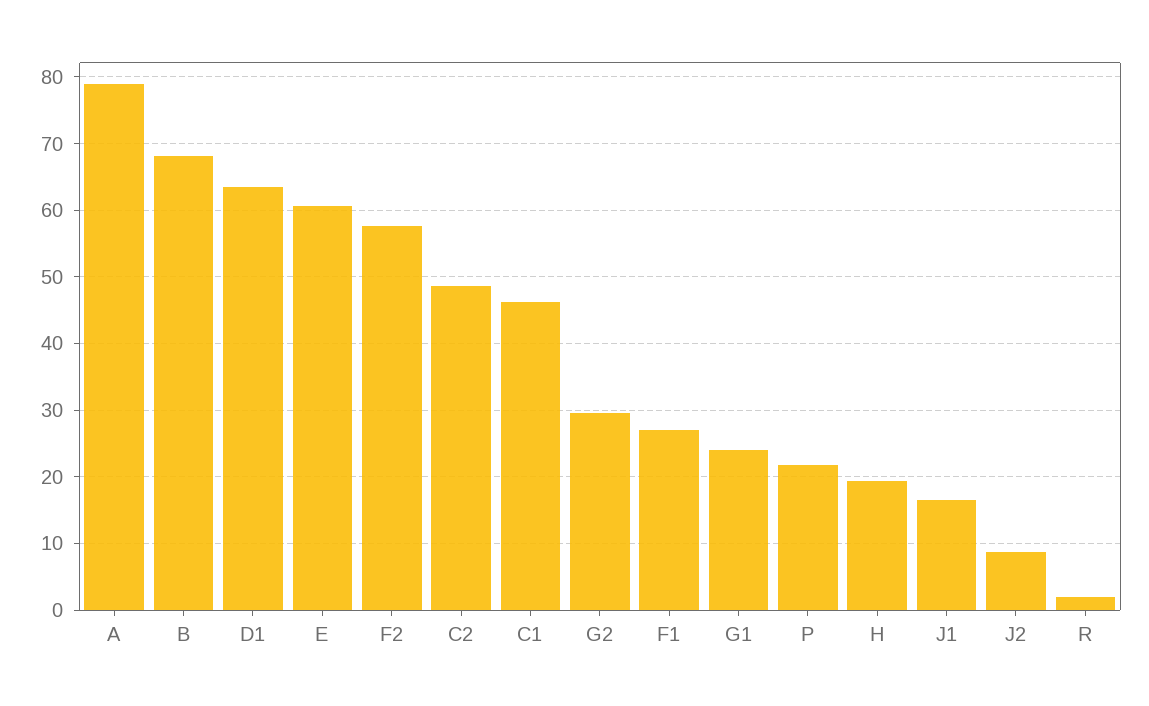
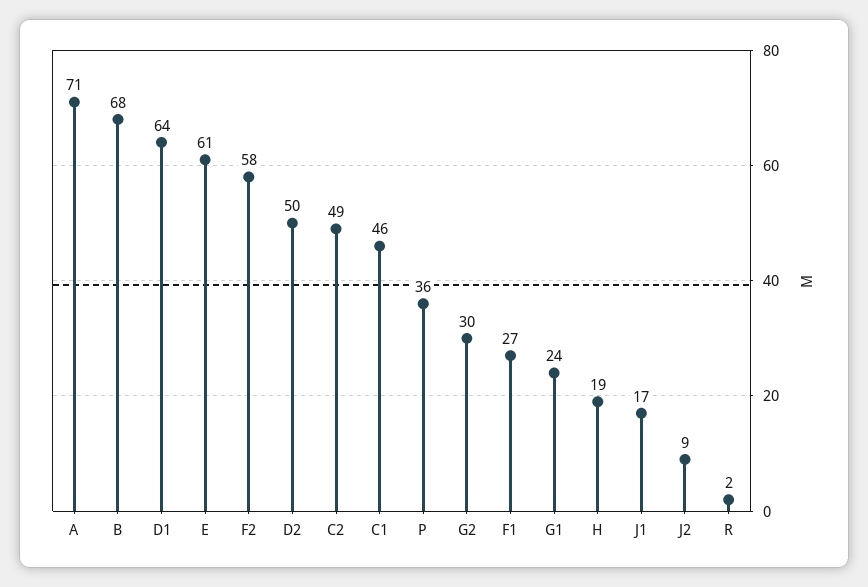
  {
-   "A": 79,
+   "A": 71,
    "B": 68,
    "D1": 64,
    "E": 61,
    "F2": 58,
    "C2": 49,
    "C1": 46,
    "G2": 30,
    "F1": 27,
    "G1": 24,
-   "P": 22,
+   "P": 36,
    "H": 19,
    "J1": 17,
    "J2": 9,
-   "R": 2
+   "R": 2,
+   "D2": 50
  }

